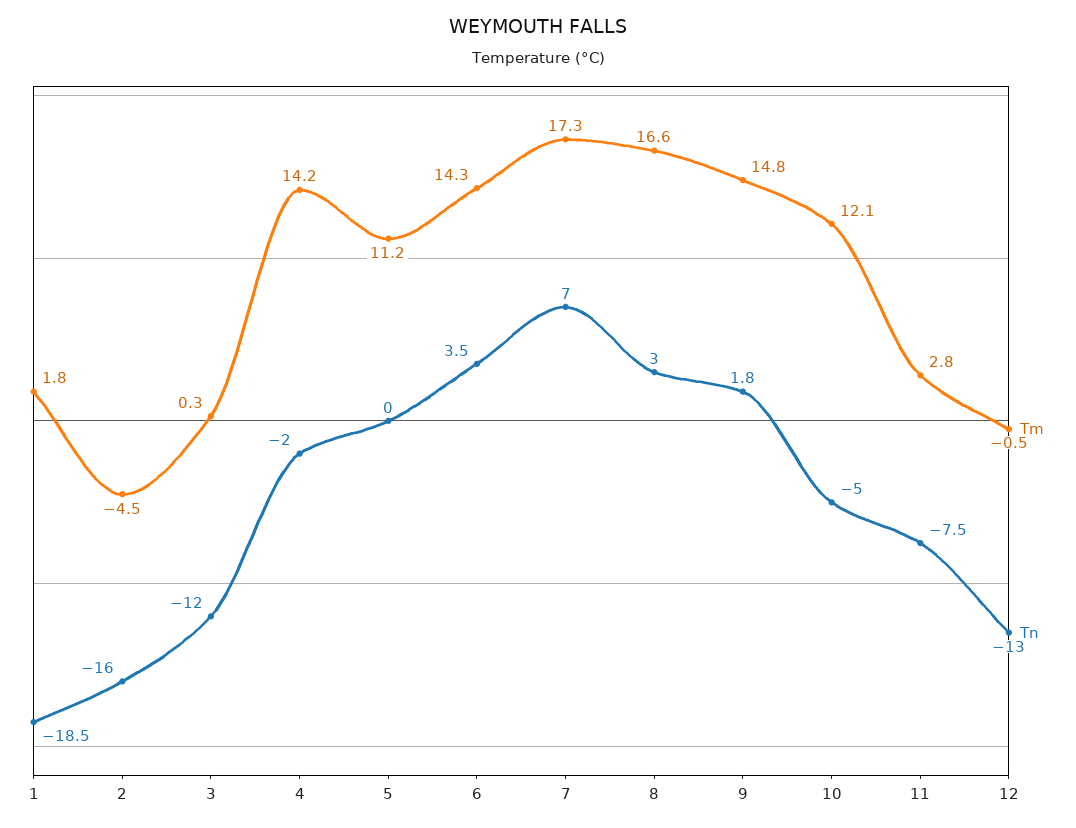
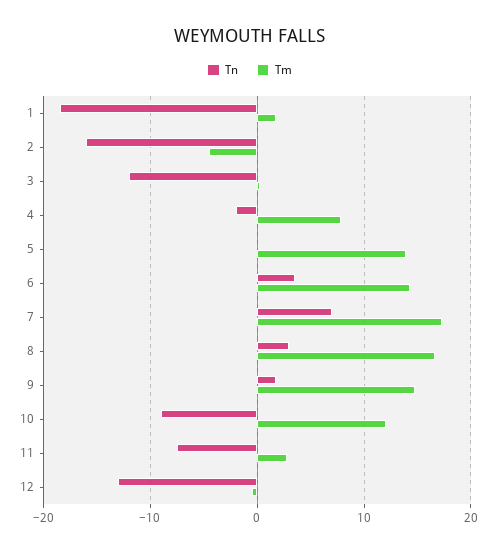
  {
    "Tm": {
      "1": 1.8,
      "2": -4.5,
      "3": 0.3,
-     "4": 14.2,
+     "4": 8,
-     "5": 11.2,
+     "5": 14,
      "6": 14.3,
      "7": 17.3,
      "8": 16.6,
      "9": 14.8,
      "10": 12.1,
      "11": 2.8,
      "12": -0.5
    },
    "Tn": {
      "1": -18.5,
      "2": -16,
      "3": -12,
      "4": -2,
      "5": 0,
      "6": 3.5,
      "7": 7,
      "8": 3,
      "9": 1.8,
-     "10": -5,
+     "10": -9,
      "11": -7.5,
      "12": -13
    }
  }

